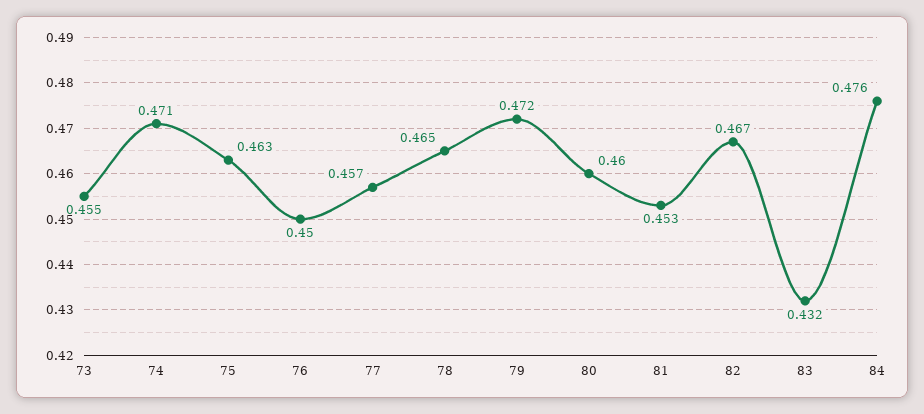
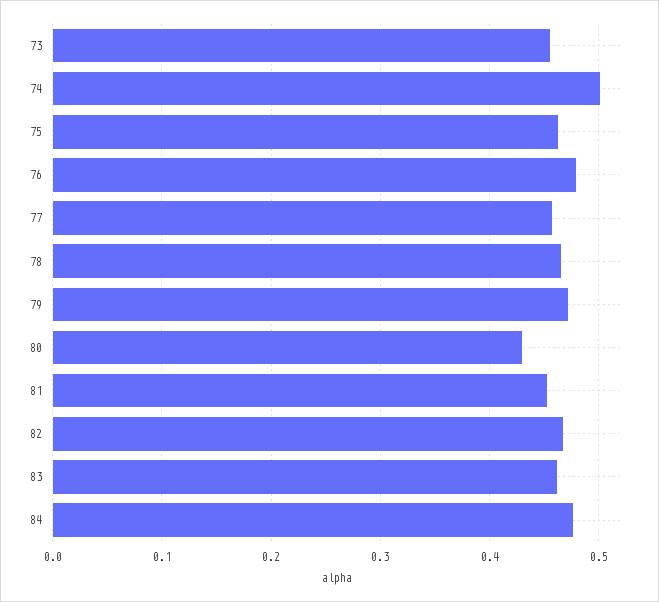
  {
    "73": 0.455,
-   "74": 0.471,
+   "74": 0.5,
    "75": 0.463,
-   "76": 0.45,
+   "76": 0.48,
    "77": 0.457,
    "78": 0.465,
    "79": 0.472,
-   "80": 0.46,
+   "80": 0.43,
    "81": 0.453,
    "82": 0.467,
-   "83": 0.432,
+   "83": 0.46,
    "84": 0.476
  }

